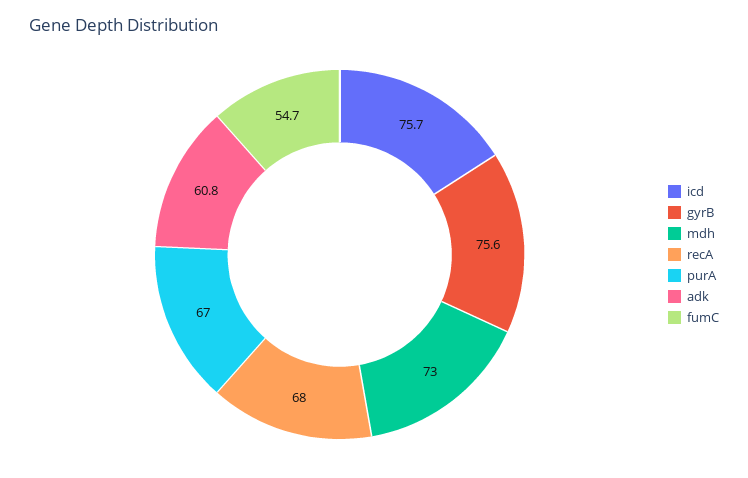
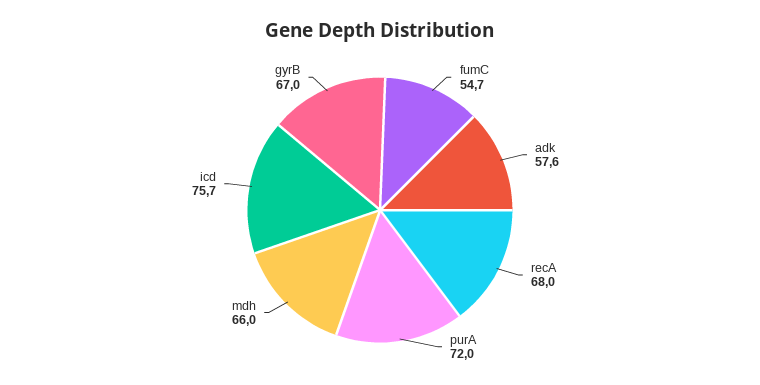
  {
    "icd": 75.7,
-   "gyrB": 75.6,
+   "gyrB": 67,
-   "mdh": 73,
+   "mdh": 66,
    "recA": 68,
-   "purA": 67,
+   "purA": 72,
-   "adk": 60.8,
+   "adk": 57.6,
    "fumC": 54.7
  }

